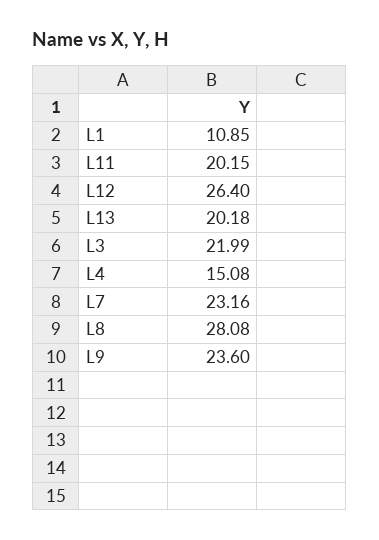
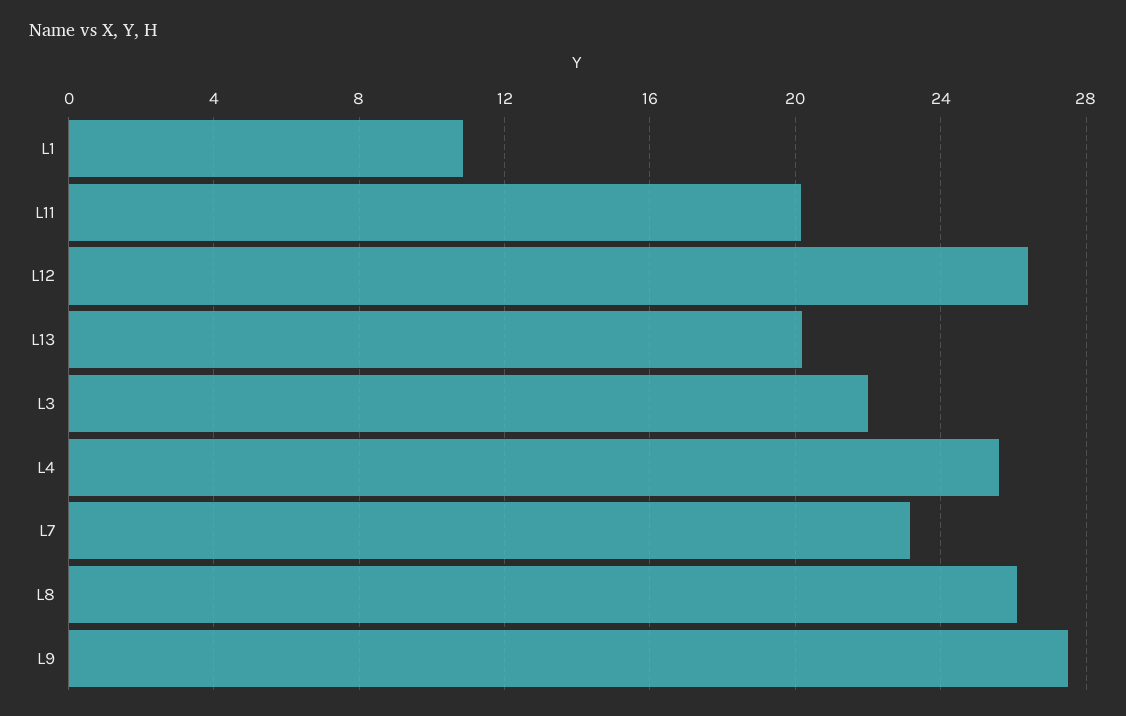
  {
    "L1": 10.85,
    "L11": 20.15,
    "L12": 26.4,
    "L13": 20.18,
    "L3": 21.99,
-   "L4": 15.08,
+   "L4": 25.5,
    "L7": 23.16,
-   "L8": 28.08,
+   "L8": 26,
-   "L9": 23.6
+   "L9": 27.5
  }

